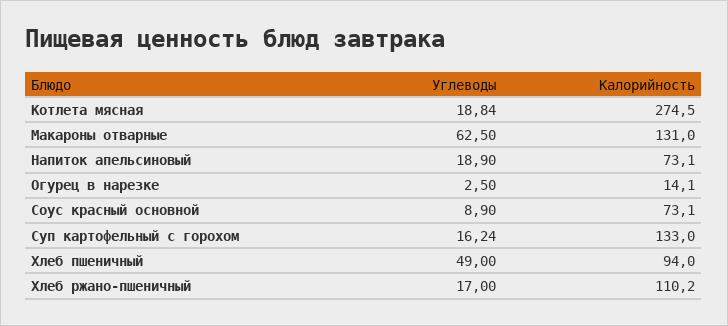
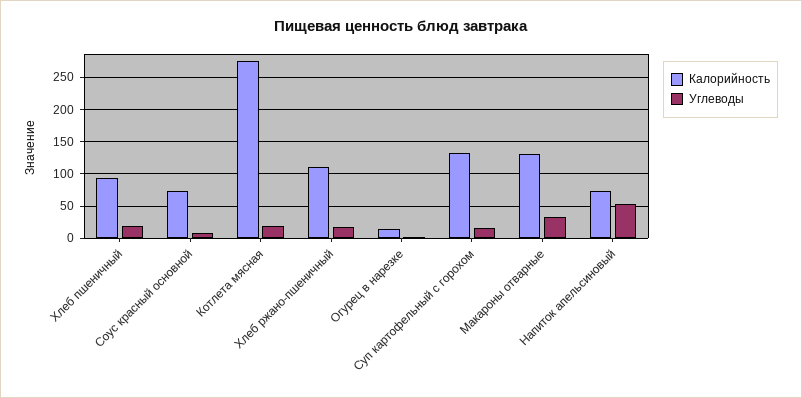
  {
    "Углеводы": {
      "Котлета мясная": 18.84,
-     "Макароны отварные": 62.5,
+     "Макароны отварные": 30,
-     "Напиток апельсиновый": 18.9,
+     "Напиток апельсиновый": 50,
      "Огурец в нарезке": 2.5,
      "Соус красный основной": 8.9,
      "Суп картофельный с горохом": 16.24,
-     "Хлеб пшеничный": 49,
+     "Хлеб пшеничный": 20,
      "Хлеб ржано-пшеничный": 17
    },
    "Калорийность": {
      "Котлета мясная": 274.5,
      "Макароны отварные": 131,
      "Напиток апельсиновый": 73.1,
      "Огурец в нарезке": 14.1,
      "Соус красный основной": 73.1,
      "Суп картофельный с горохом": 133,
      "Хлеб пшеничный": 94,
      "Хлеб ржано-пшеничный": 110.2
    }
  }

